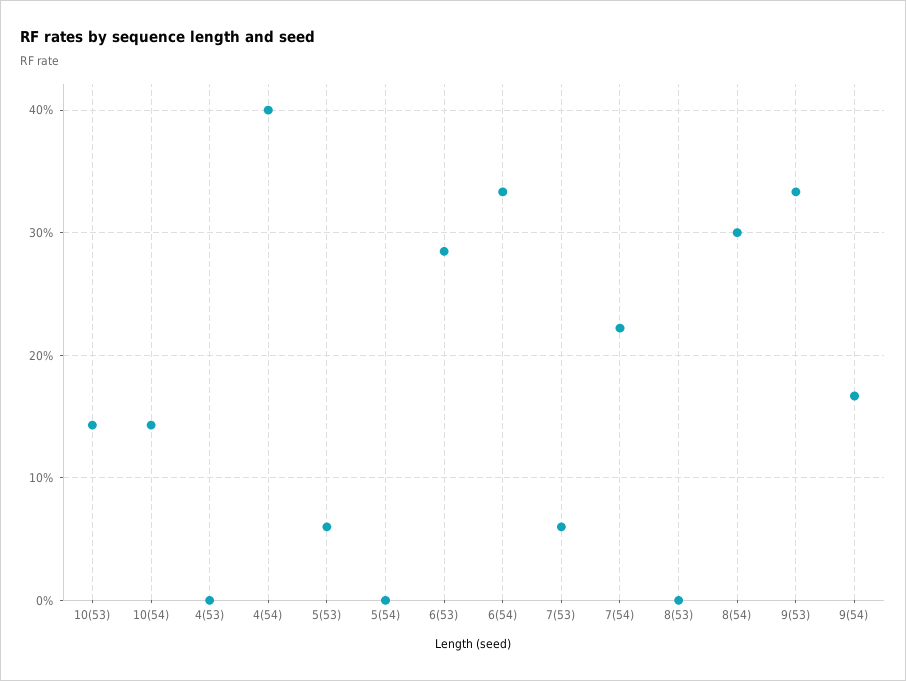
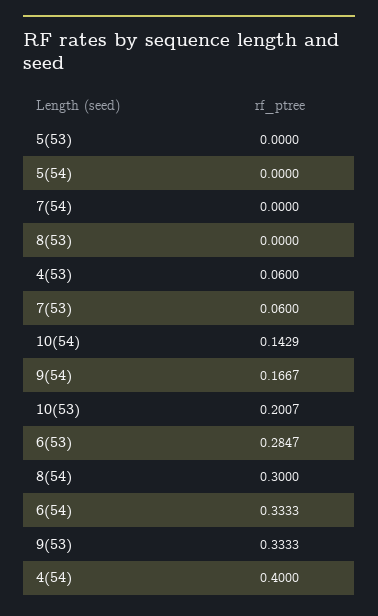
  {
-   "10(53)": 0.14,
+   "10(53)": 0.2007,
    "10(54)": 0.1429,
-   "4(53)": 0,
+   "4(53)": 0.06,
    "4(54)": 0.4,
-   "5(53)": 0.06,
+   "5(53)": 0,
    "5(54)": 0,
    "6(53)": 0.2847,
    "6(54)": 0.3333,
    "7(53)": 0.06,
-   "7(54)": 0.22,
+   "7(54)": 0,
    "8(53)": 0,
    "8(54)": 0.3,
    "9(53)": 0.3333,
    "9(54)": 0.1667
  }

